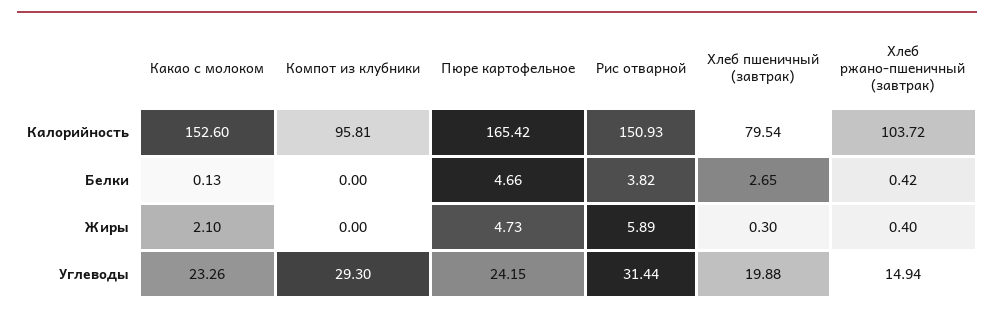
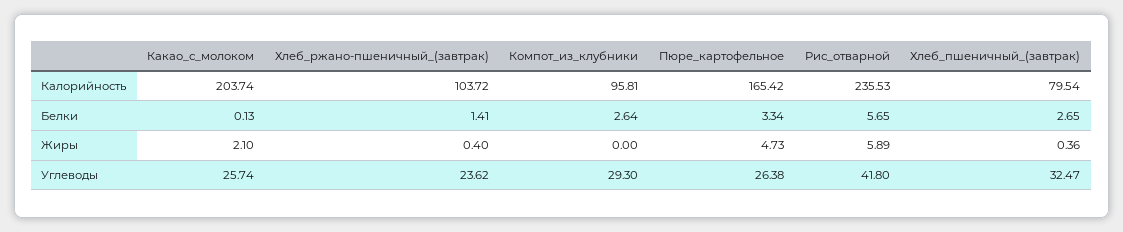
  {
    "Какао с молоком": {
-     "Калорийность": 152.6,
+     "Калорийность": 203.74,
      "Белки": 0.13,
      "Жиры": 2.1,
-     "Углеводы": 23.26
+     "Углеводы": 25.74
    },
    "Компот из клубники": {
      "Калорийность": 95.81,
-     "Белки": 0,
+     "Белки": 2.64,
      "Жиры": 0,
      "Углеводы": 29.3
    },
    "Пюре картофельное": {
      "Калорийность": 165.42,
-     "Белки": 4.66,
+     "Белки": 3.34,
      "Жиры": 4.73,
-     "Углеводы": 24.15
+     "Углеводы": 26.38
    },
    "Рис отварной": {
-     "Калорийность": 150.93,
+     "Калорийность": 235.53,
-     "Белки": 3.82,
+     "Белки": 5.65,
      "Жиры": 5.89,
-     "Углеводы": 31.44
+     "Углеводы": 41.8
    },
    "Хлеб пшеничный (завтрак)": {
      "Калорийность": 79.54,
      "Белки": 2.65,
-     "Жиры": 0.3,
+     "Жиры": 0.36,
-     "Углеводы": 19.88
+     "Углеводы": 32.47
    },
    "Хлеб ржано-пшеничный (завтрак)": {
      "Калорийность": 103.72,
-     "Белки": 0.42,
+     "Белки": 1.41,
      "Жиры": 0.4,
-     "Углеводы": 14.94
+     "Углеводы": 23.62
    }
  }

